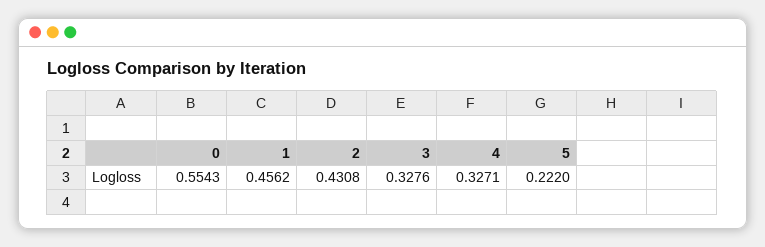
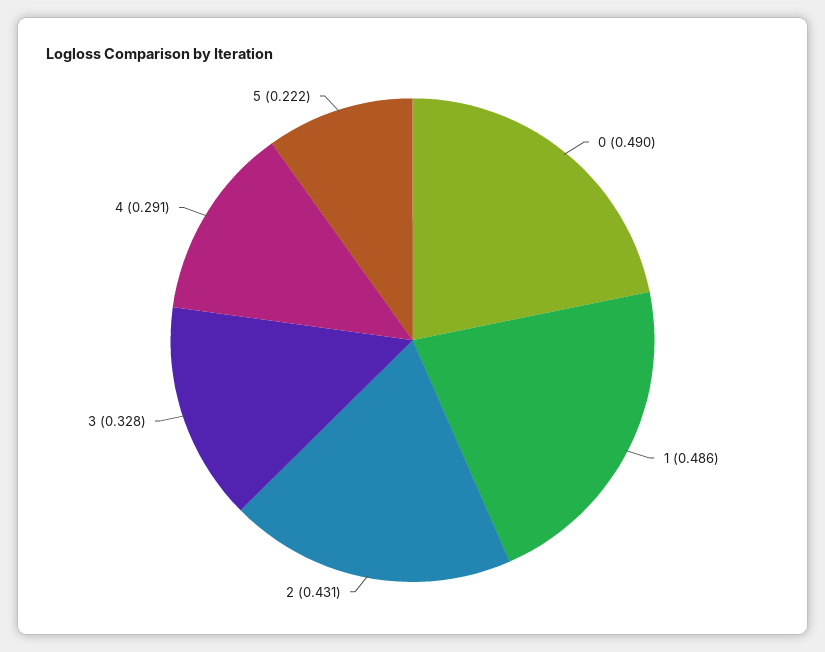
  {
-   "0": 0.5543,
+   "0": 0.49,
-   "1": 0.4562,
+   "1": 0.486,
    "2": 0.4308,
    "3": 0.3276,
-   "4": 0.3271,
+   "4": 0.291,
    "5": 0.222
  }

